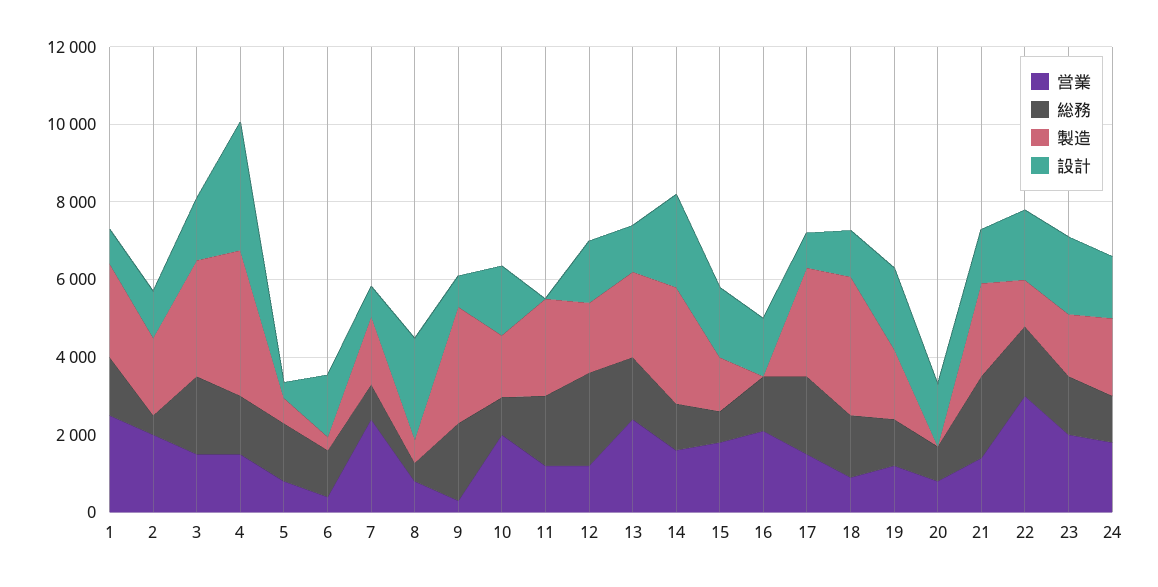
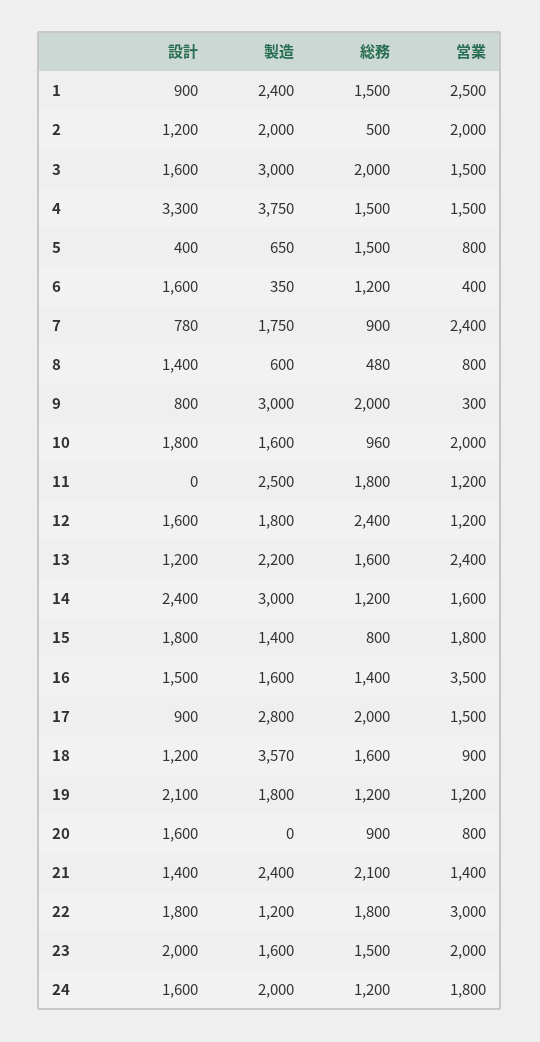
  {
    "営業": {
      "1": 2500,
      "2": 2000,
      "3": 1500,
      "4": 1500,
      "5": 800,
      "6": 400,
      "7": 2400,
      "8": 800,
      "9": 300,
      "10": 2000,
      "11": 1200,
      "12": 1200,
      "13": 2400,
      "14": 1600,
      "15": 1800,
-     "16": 2000,
+     "16": 3500,
      "17": 1500,
      "18": 900,
      "19": 1200,
      "20": 800,
      "21": 1400,
      "22": 3000,
      "23": 2000,
      "24": 1800
    },
    "総務": {
      "1": 1500,
      "2": 500,
      "3": 2000,
      "4": 1500,
      "5": 1500,
      "6": 1200,
      "7": 900,
      "8": 480,
      "9": 2000,
      "10": 960,
      "11": 1800,
      "12": 2400,
      "13": 1600,
      "14": 1200,
      "15": 800,
      "16": 1400,
      "17": 2000,
      "18": 1600,
      "19": 1200,
      "20": 900,
      "21": 2100,
      "22": 1800,
      "23": 1500,
      "24": 1200
    },
    "製造": {
      "1": 2400,
      "2": 2000,
      "3": 3000,
      "4": 3750,
      "5": 650,
      "6": 350,
      "7": 1750,
      "8": 600,
      "9": 3000,
      "10": 1600,
      "11": 2500,
      "12": 1800,
      "13": 2200,
      "14": 3000,
      "15": 1400,
-     "16": 0,
+     "16": 1600,
      "17": 2800,
      "18": 3570,
      "19": 1800,
      "20": 0,
      "21": 2400,
      "22": 1200,
      "23": 1600,
      "24": 2000
    },
    "設計": {
      "1": 900,
      "2": 1200,
      "3": 1600,
      "4": 3300,
      "5": 400,
      "6": 1600,
      "7": 780,
-     "8": 2500,
+     "8": 1400,
      "9": 800,
      "10": 1800,
      "11": 0,
      "12": 1600,
      "13": 1200,
      "14": 2400,
      "15": 1800,
      "16": 1500,
      "17": 900,
      "18": 1200,
      "19": 2100,
      "20": 1600,
      "21": 1400,
      "22": 1800,
      "23": 2000,
      "24": 1600
    }
  }

